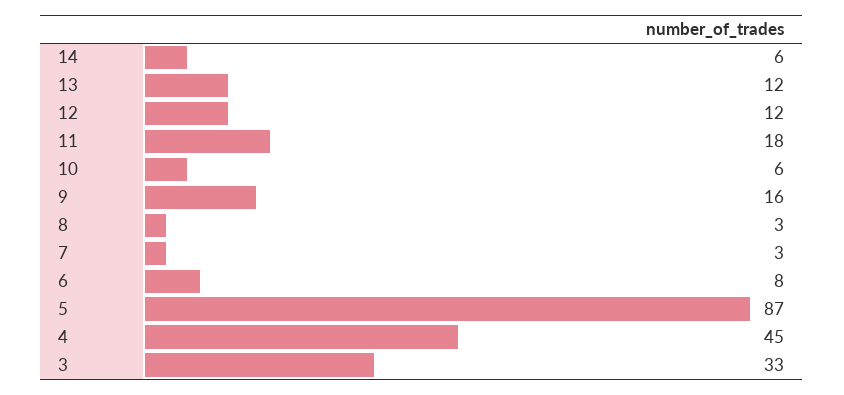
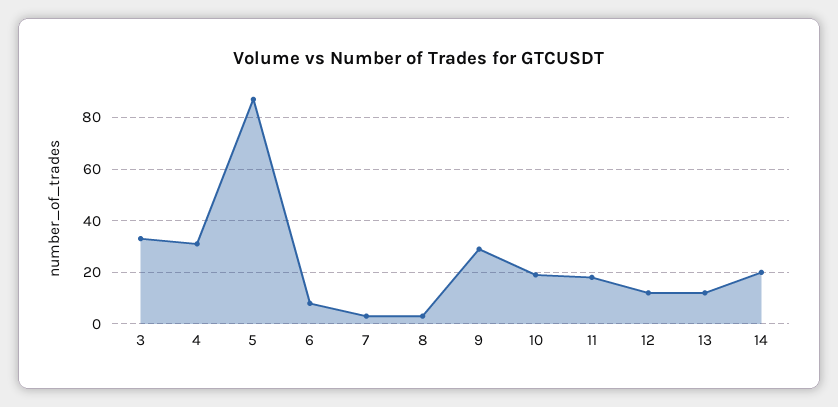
  {
-   "14": 6,
+   "14": 20,
    "13": 12,
    "12": 12,
    "11": 18,
-   "10": 6,
+   "10": 20,
-   "9": 16,
+   "9": 30,
    "8": 3,
    "7": 3,
    "6": 8,
    "5": 87,
-   "4": 45,
+   "4": 30,
    "3": 33
  }

